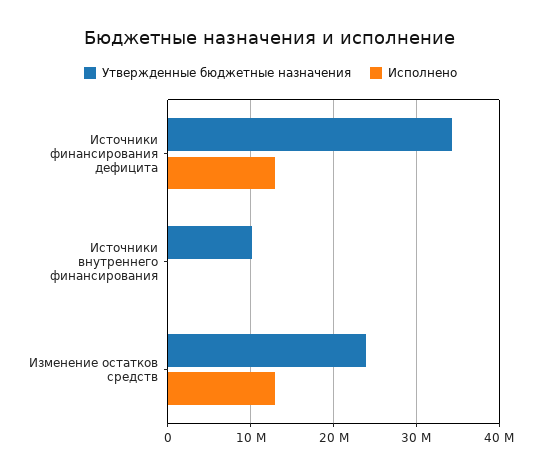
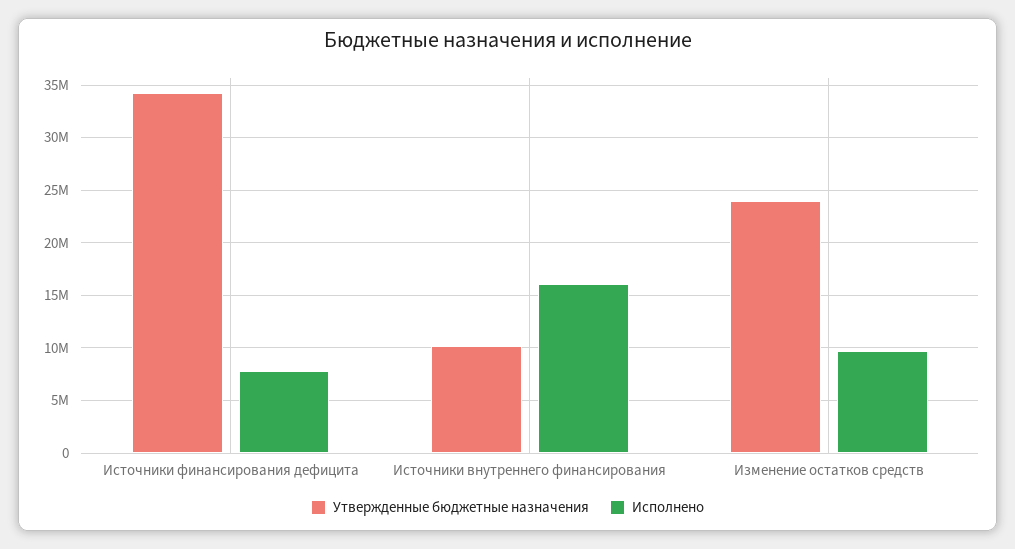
  {
    "Утвержденные бюджетные назначения": {
      "Источники финансирования дефицита": 34000000,
      "Источники внутреннего финансирования": 10000000,
      "Изменение остатков средств": 24000000
    },
    "Исполнено": {
-     "Источники финансирования дефицита": 13000000,
+     "Источники финансирования дефицита": 8000000,
-     "Источники внутреннего финансирования": 0,
+     "Источники внутреннего финансирования": 16000000,
-     "Изменение остатков средств": 13000000
+     "Изменение остатков средств": 10000000
    }
  }

